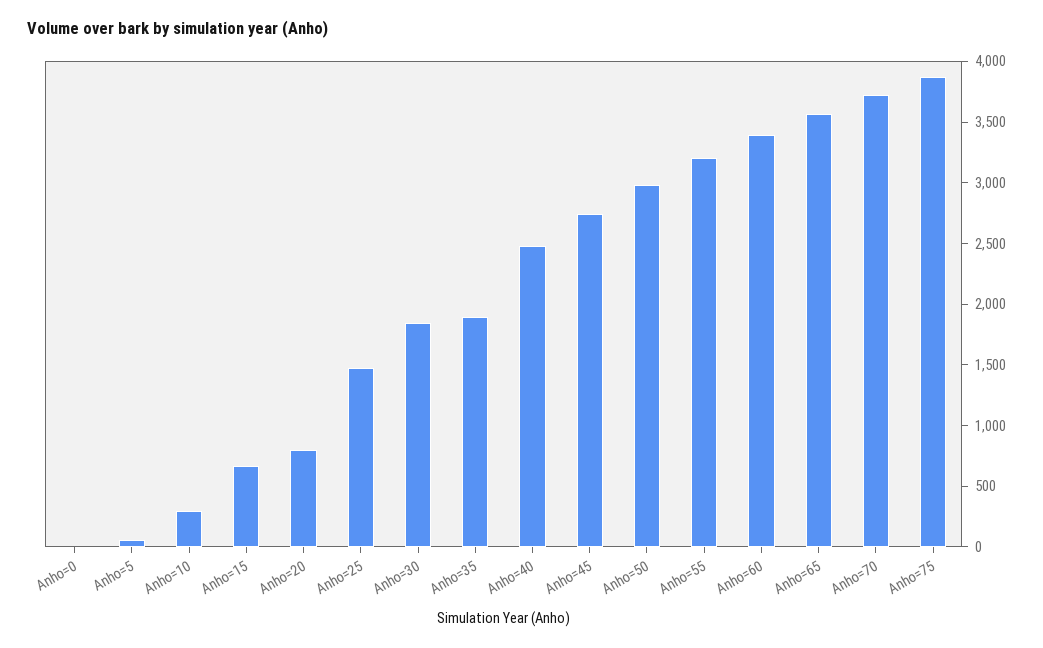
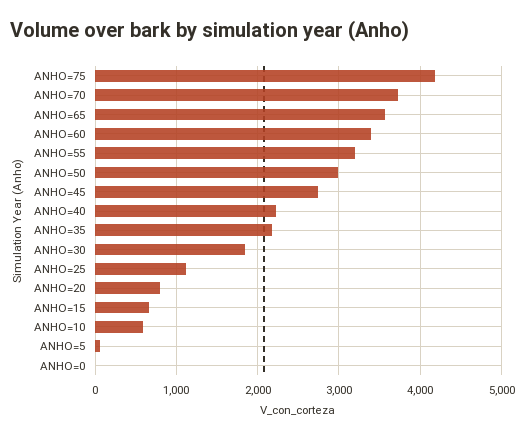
  {
    "Anho=0": 0,
    "Anho=5": 100,
-   "Anho=10": 300,
+   "Anho=10": 600,
    "Anho=15": 700,
    "Anho=20": 800,
-   "Anho=25": 1500,
+   "Anho=25": 1100,
    "Anho=30": 1800,
-   "Anho=35": 1900,
+   "Anho=35": 2200,
-   "Anho=40": 2500,
+   "Anho=40": 2200,
    "Anho=45": 2700,
    "Anho=50": 3000,
    "Anho=55": 3200,
    "Anho=60": 3400,
    "Anho=65": 3600,
    "Anho=70": 3700,
-   "Anho=75": 3900
+   "Anho=75": 4200
  }

